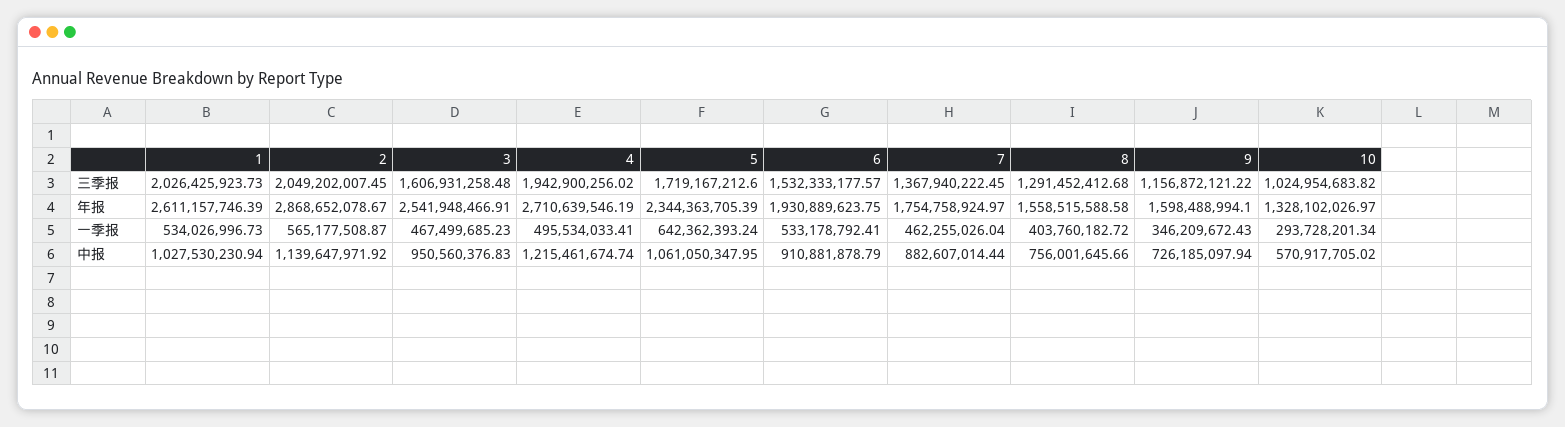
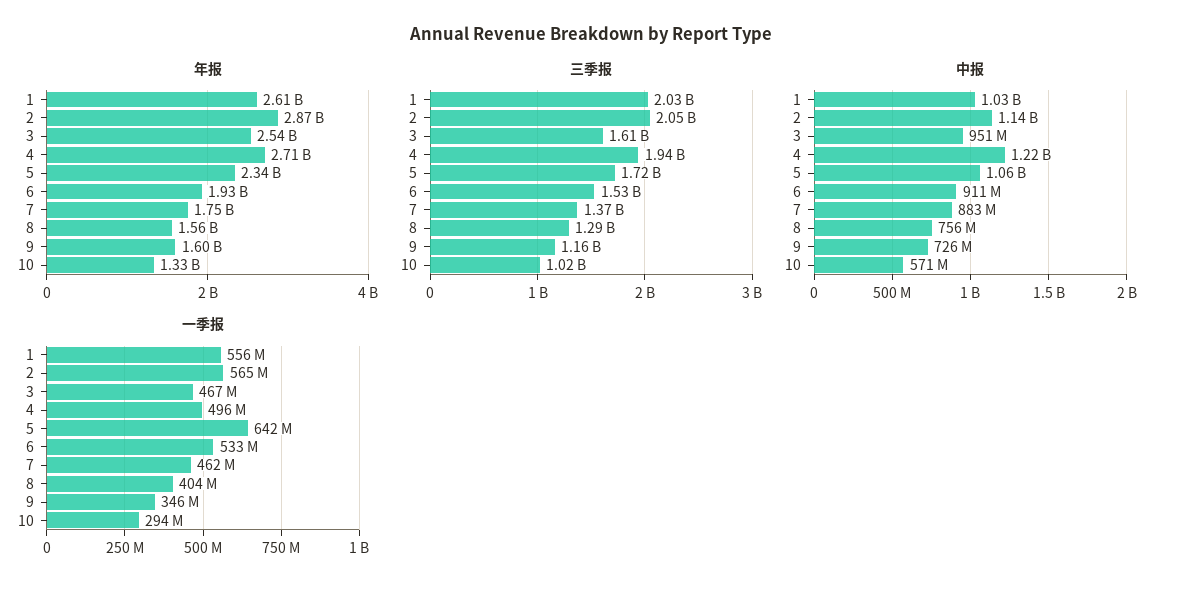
  {
    "三季报": {
      "1": 2026425923.73,
      "2": 2049202007.45,
      "3": 1606931258.48,
      "4": 1942900256.02,
      "5": 1719167212.6,
      "6": 1532333177.57,
      "7": 1367940222.45,
      "8": 1291452412.68,
      "9": 1156872121.22,
      "10": 1024954683.82
    },
    "年报": {
      "1": 2611157746.39,
      "2": 2868652078.67,
      "3": 2541948466.91,
      "4": 2710639546.19,
      "5": 2344363705.39,
      "6": 1930889623.75,
      "7": 1754758924.97,
      "8": 1558515588.58,
      "9": 1598488994.1,
      "10": 1328102026.97
    },
    "一季报": {
-     "1": 534026996.73,
+     "1": 556000000,
      "2": 565177508.87,
      "3": 467499685.23,
      "4": 495534033.41,
      "5": 642362393.24,
      "6": 533178792.41,
      "7": 462255026.04,
      "8": 403760182.72,
      "9": 346209672.43,
      "10": 293728201.34
    },
    "中报": {
      "1": 1027530230.94,
      "2": 1139647971.92,
      "3": 950560376.83,
      "4": 1215461674.74,
      "5": 1061050347.95,
      "6": 910881878.79,
      "7": 882607014.44,
      "8": 756001645.66,
      "9": 726185097.94,
      "10": 570917705.02
    }
  }

